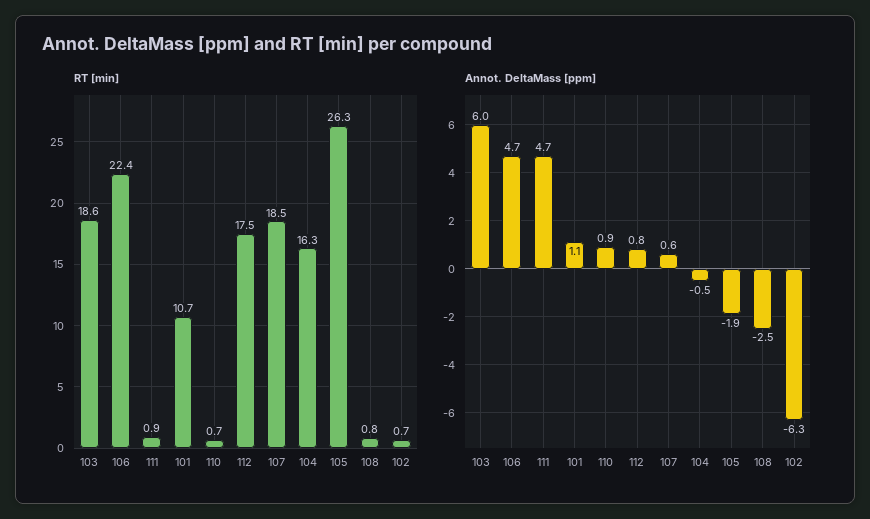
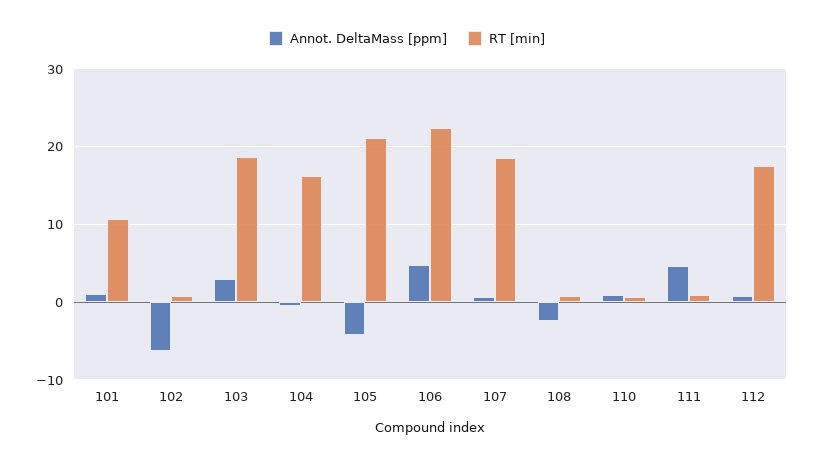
  {
    "RT [min]": {
      "103": 18.6,
      "106": 22.4,
      "111": 0.9,
      "101": 10.7,
      "110": 0.7,
      "112": 17.5,
      "107": 18.5,
      "104": 16.3,
-     "105": 26.3,
+     "105": 21,
      "108": 0.8,
      "102": 0.7
    },
    "Annot. DeltaMass [ppm]": {
-     "103": 6,
+     "103": 3,
      "106": 4.7,
      "111": 4.7,
      "101": 1.1,
      "110": 0.9,
      "112": 0.8,
      "107": 0.6,
      "104": -0.5,
-     "105": -1.9,
+     "105": -4,
      "108": -2.5,
      "102": -6.3
    }
  }

